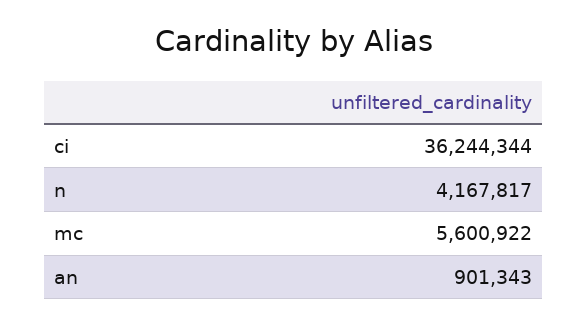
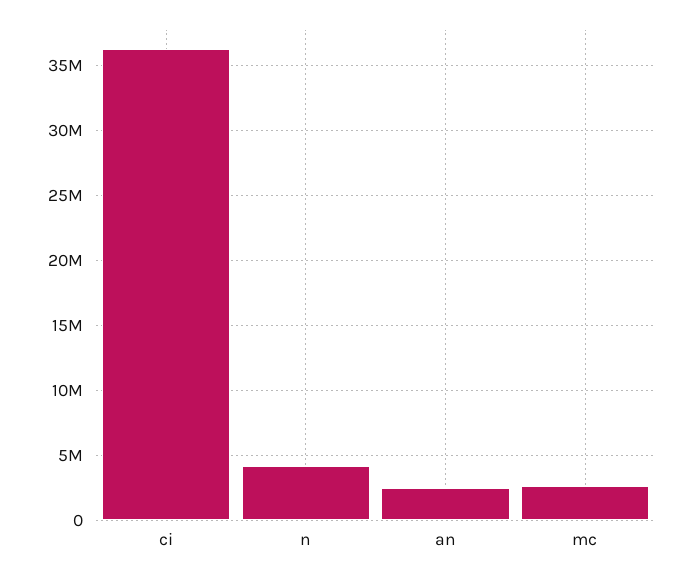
  {
    "ci": 36244344,
    "n": 4167817,
-   "mc": 5600922,
+   "mc": 2500000,
-   "an": 901343
+   "an": 2500000
  }

